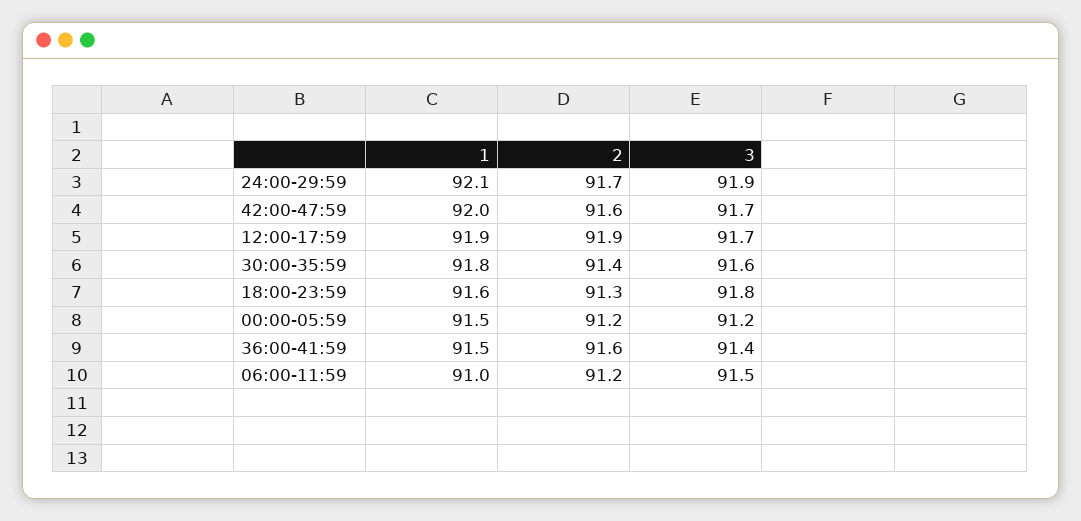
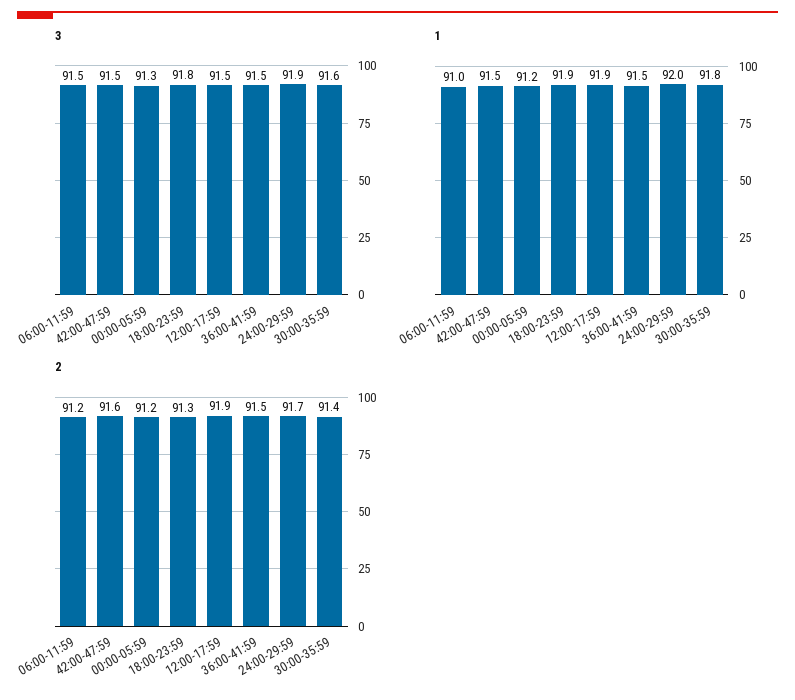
  {
    "1": {
-     "24:00-29:59": 92.1,
+     "24:00-29:59": 92,
-     "42:00-47:59": 92,
+     "42:00-47:59": 91.5,
      "12:00-17:59": 91.9,
      "30:00-35:59": 91.8,
-     "18:00-23:59": 91.6,
+     "18:00-23:59": 91.9,
-     "00:00-05:59": 91.5,
+     "00:00-05:59": 91.2,
      "36:00-41:59": 91.5,
      "06:00-11:59": 91
    },
    "2": {
      "24:00-29:59": 91.7,
      "42:00-47:59": 91.6,
      "12:00-17:59": 91.9,
      "30:00-35:59": 91.4,
      "18:00-23:59": 91.3,
      "00:00-05:59": 91.2,
-     "36:00-41:59": 91.6,
+     "36:00-41:59": 91.5,
      "06:00-11:59": 91.2
    },
    "3": {
      "24:00-29:59": 91.9,
-     "42:00-47:59": 91.7,
+     "42:00-47:59": 91.5,
-     "12:00-17:59": 91.7,
+     "12:00-17:59": 91.5,
      "30:00-35:59": 91.6,
      "18:00-23:59": 91.8,
-     "00:00-05:59": 91.2,
+     "00:00-05:59": 91.3,
-     "36:00-41:59": 91.4,
+     "36:00-41:59": 91.5,
      "06:00-11:59": 91.5
    }
  }

